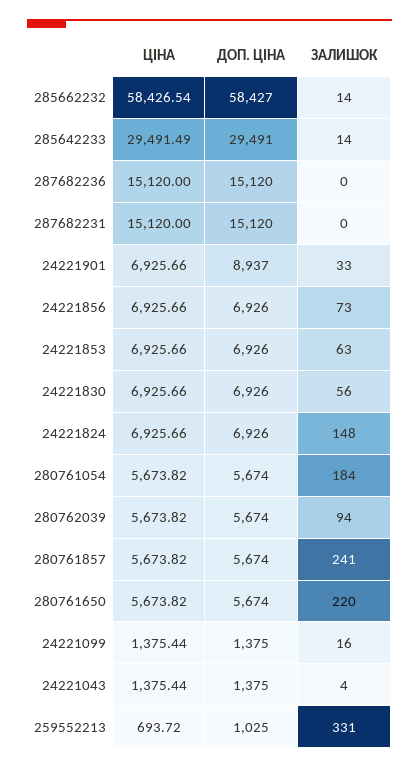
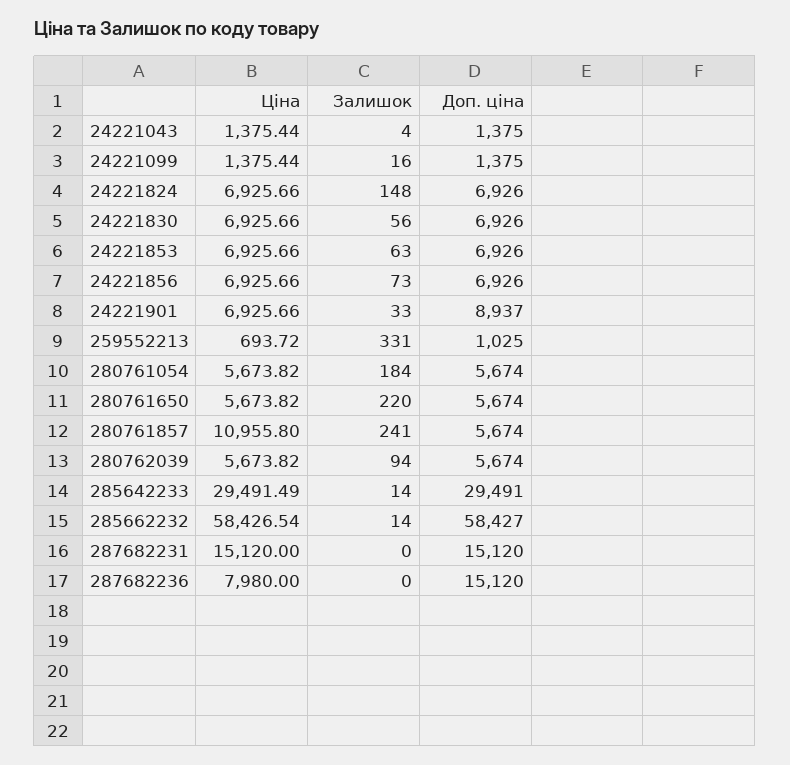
  {
    "ЦІНА": {
      "285662232": 58426.54,
      "285642233": 29491.49,
-     "287682236": 15120,
+     "287682236": 7980,
      "287682231": 15120,
      "24221901": 6925.66,
      "24221856": 6925.66,
      "24221853": 6925.66,
      "24221830": 6925.66,
      "24221824": 6925.66,
      "280761054": 5673.82,
      "280762039": 5673.82,
-     "280761857": 5673.82,
+     "280761857": 10955.8,
      "280761650": 5673.82,
      "24221099": 1375.44,
      "24221043": 1375.44,
      "259552213": 693.72
    },
    "ДОП. ЦІНА": {
      "285662232": 58427,
      "285642233": 29491,
      "287682236": 15120,
      "287682231": 15120,
      "24221901": 8937,
      "24221856": 6926,
      "24221853": 6926,
      "24221830": 6926,
      "24221824": 6926,
      "280761054": 5674,
      "280762039": 5674,
      "280761857": 5674,
      "280761650": 5674,
      "24221099": 1375,
      "24221043": 1375,
      "259552213": 1025
    },
    "ЗАЛИШОК": {
      "285662232": 14,
      "285642233": 14,
      "287682236": 0,
      "287682231": 0,
      "24221901": 33,
      "24221856": 73,
      "24221853": 63,
      "24221830": 56,
      "24221824": 148,
      "280761054": 184,
      "280762039": 94,
      "280761857": 241,
      "280761650": 220,
      "24221099": 16,
      "24221043": 4,
      "259552213": 331
    }
  }

